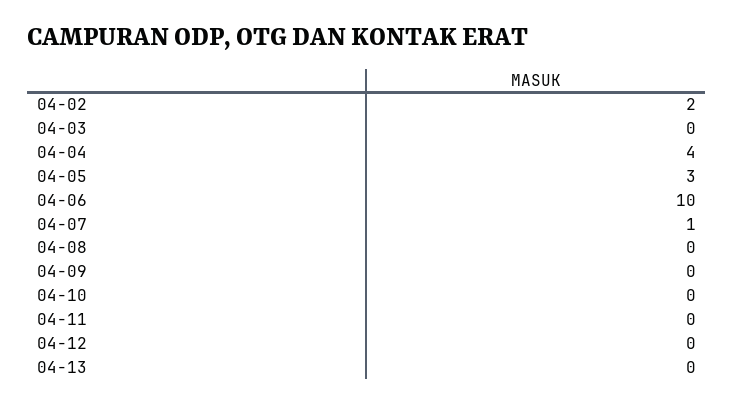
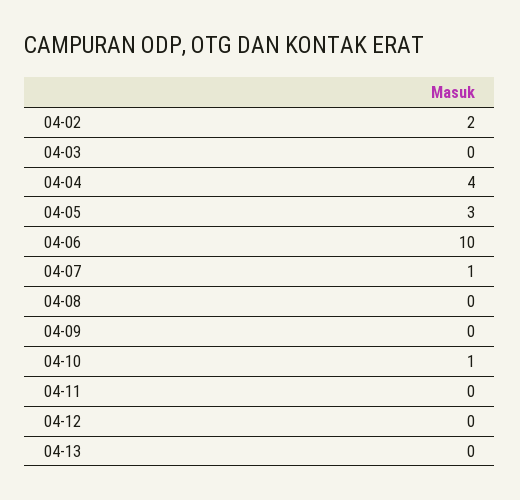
  {
    "04-02": 2,
    "04-03": 0,
    "04-04": 4,
    "04-05": 3,
    "04-06": 10,
    "04-07": 1,
    "04-08": 0,
    "04-09": 0,
-   "04-10": 0,
+   "04-10": 1,
    "04-11": 0,
    "04-12": 0,
    "04-13": 0
  }

